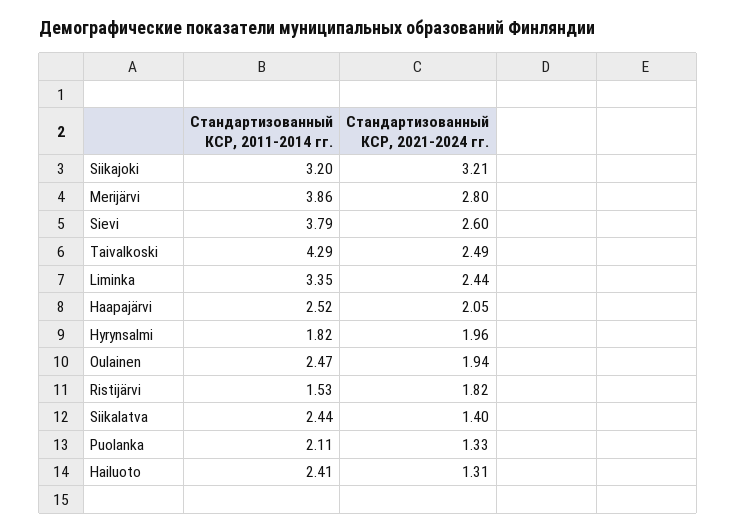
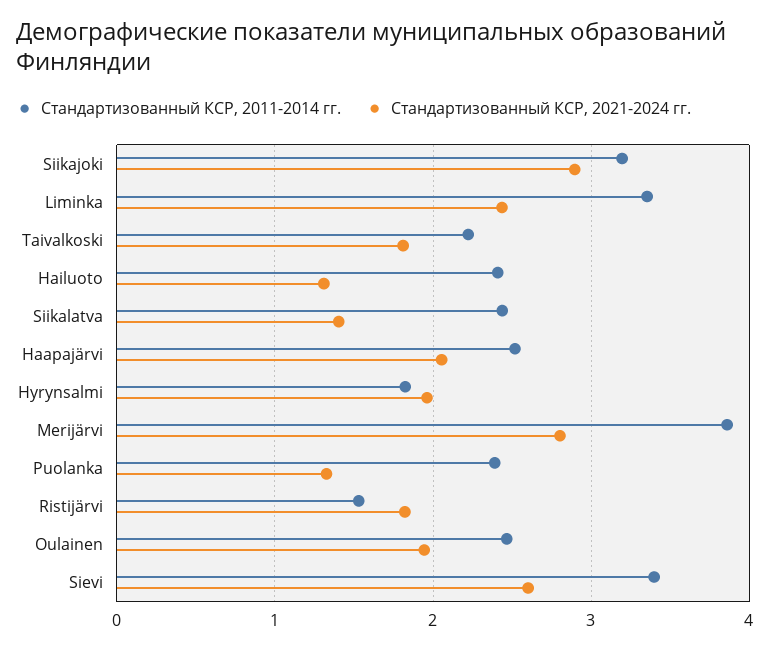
  {
    "Стандартизованный КСР, 2011-2014 гг.": {
      "Siikajoki": 3.2,
      "Merijärvi": 3.86,
-     "Sievi": 3.79,
+     "Sievi": 3.4,
-     "Taivalkoski": 4.29,
+     "Taivalkoski": 2.2,
      "Liminka": 3.35,
      "Haapajärvi": 2.52,
      "Hyrynsalmi": 1.82,
      "Oulainen": 2.47,
      "Ristijärvi": 1.53,
      "Siikalatva": 2.44,
-     "Puolanka": 2.11,
+     "Puolanka": 2.4,
      "Hailuoto": 2.41
    },
    "Стандартизованный КСР, 2021-2024 гг.": {
-     "Siikajoki": 3.21,
+     "Siikajoki": 2.9,
      "Merijärvi": 2.8,
      "Sievi": 2.6,
-     "Taivalkoski": 2.49,
+     "Taivalkoski": 1.8,
      "Liminka": 2.44,
      "Haapajärvi": 2.05,
      "Hyrynsalmi": 1.96,
      "Oulainen": 1.94,
      "Ristijärvi": 1.82,
      "Siikalatva": 1.4,
      "Puolanka": 1.33,
      "Hailuoto": 1.31
    }
  }

